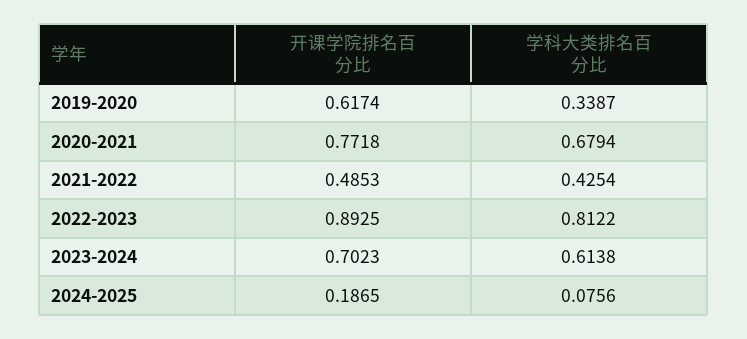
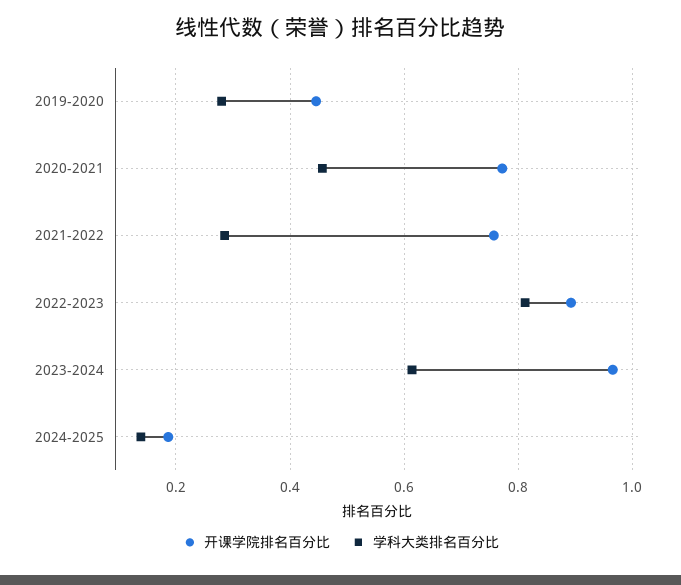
  {
    "开课学院排名百分比": {
-     "2019-2020": 0.6174,
+     "2019-2020": 0.44,
      "2020-2021": 0.7718,
-     "2021-2022": 0.4853,
+     "2021-2022": 0.76,
      "2022-2023": 0.8925,
-     "2023-2024": 0.7023,
+     "2023-2024": 0.96,
      "2024-2025": 0.1865
    },
    "学科大类排名百分比": {
-     "2019-2020": 0.3387,
+     "2019-2020": 0.28,
-     "2020-2021": 0.6794,
+     "2020-2021": 0.46,
-     "2021-2022": 0.4254,
+     "2021-2022": 0.28,
      "2022-2023": 0.8122,
      "2023-2024": 0.6138,
-     "2024-2025": 0.0756
+     "2024-2025": 0.14
    }
  }

